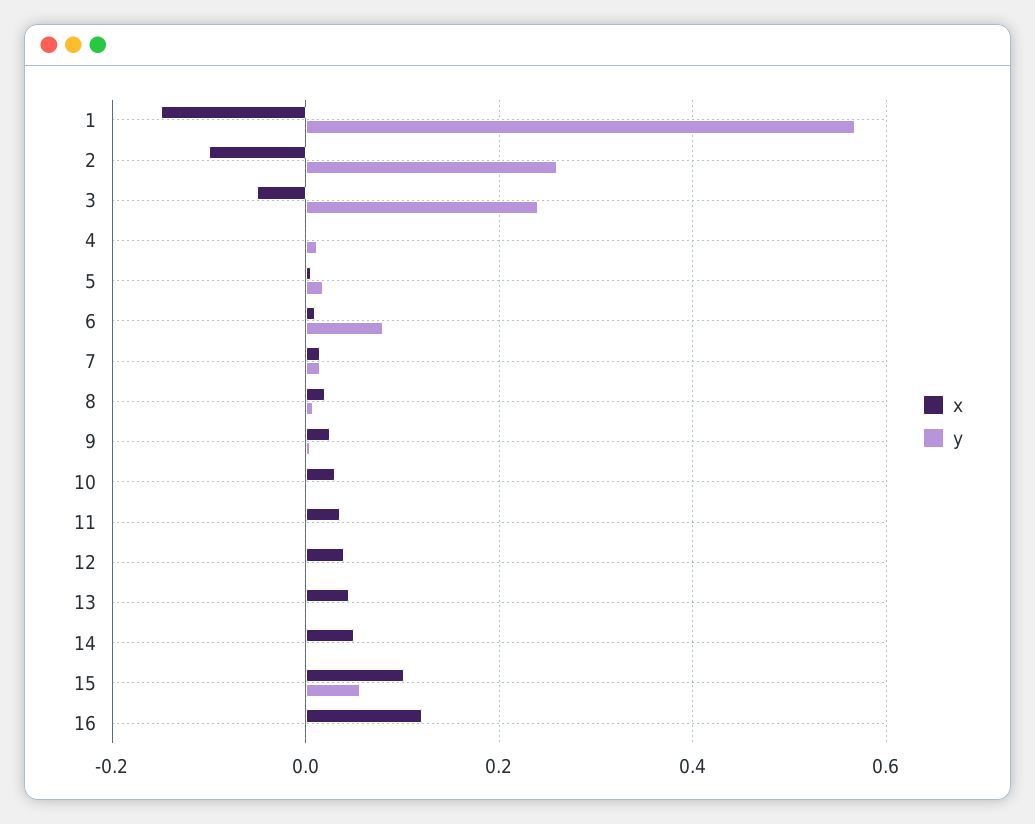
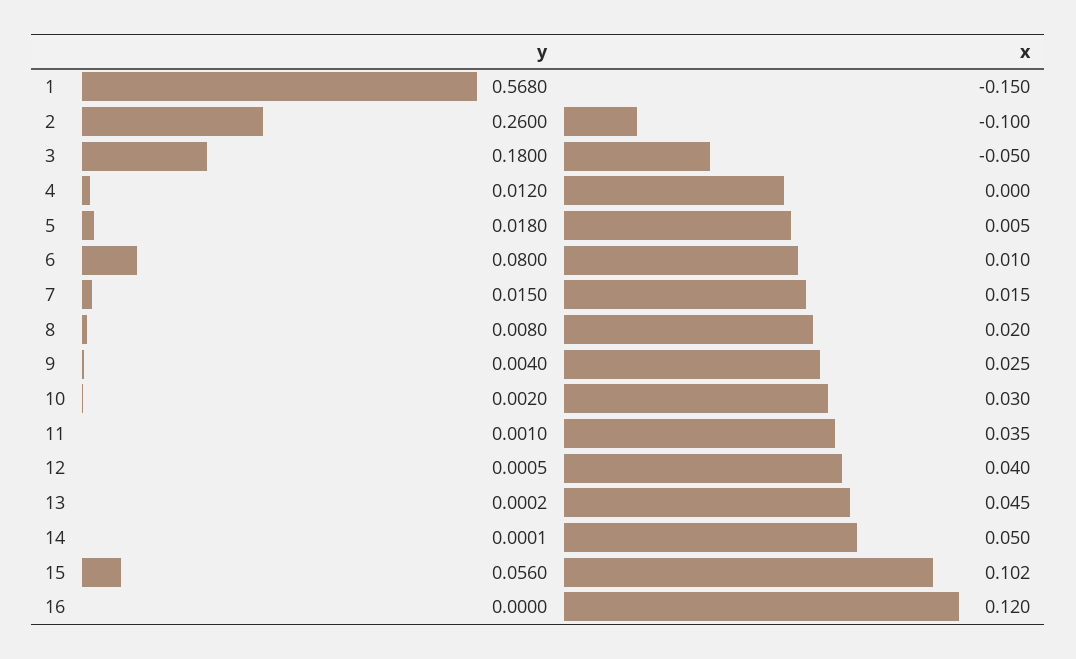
  {
    "x": {
      "1": -0.15,
      "2": -0.1,
      "3": -0.05,
      "4": 0,
      "5": 0.005,
      "6": 0.01,
      "7": 0.015,
      "8": 0.02,
      "9": 0.025,
      "10": 0.03,
      "11": 0.035,
      "12": 0.04,
      "13": 0.045,
      "14": 0.05,
      "15": 0.102,
      "16": 0.12
    },
    "y": {
      "1": 0.568,
      "2": 0.26,
-     "3": 0.24,
+     "3": 0.18,
      "4": 0.012,
      "5": 0.018,
      "6": 0.08,
      "7": 0.015,
      "8": 0.008,
      "9": 0.004,
      "10": 0.002,
      "11": 0.001,
      "12": 0.0005,
      "13": 0.0002,
      "14": 0.0001,
      "15": 0.056,
      "16": 0
    }
  }

